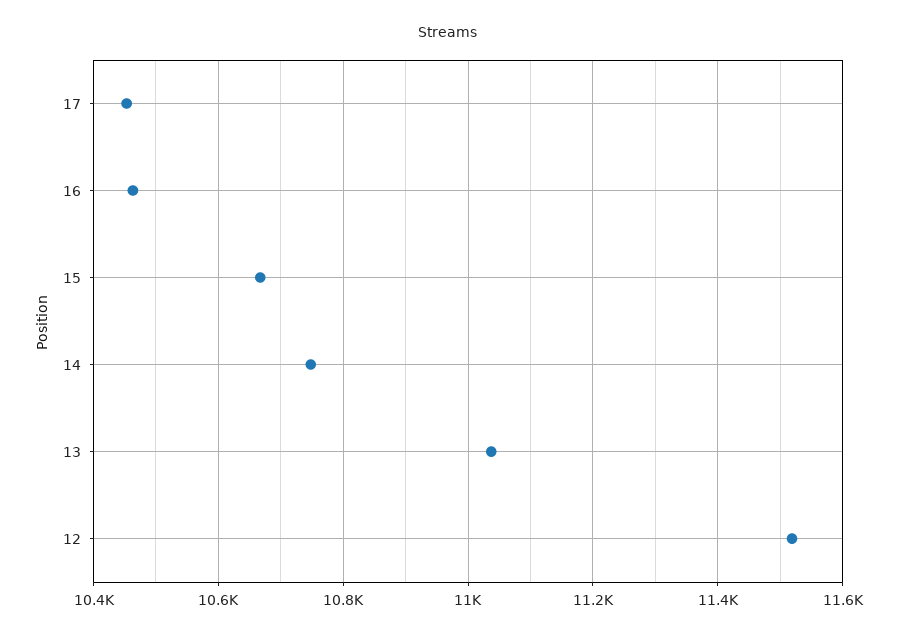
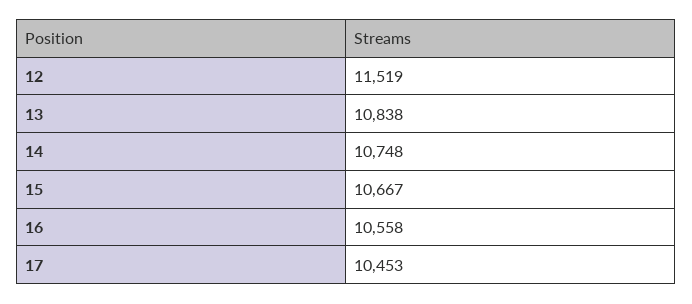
  {
    "17": 10453,
-   "16": 10460,
+   "16": 10558,
    "15": 10667,
    "14": 10748,
-   "13": 11040,
+   "13": 10838,
    "12": 11519
  }

